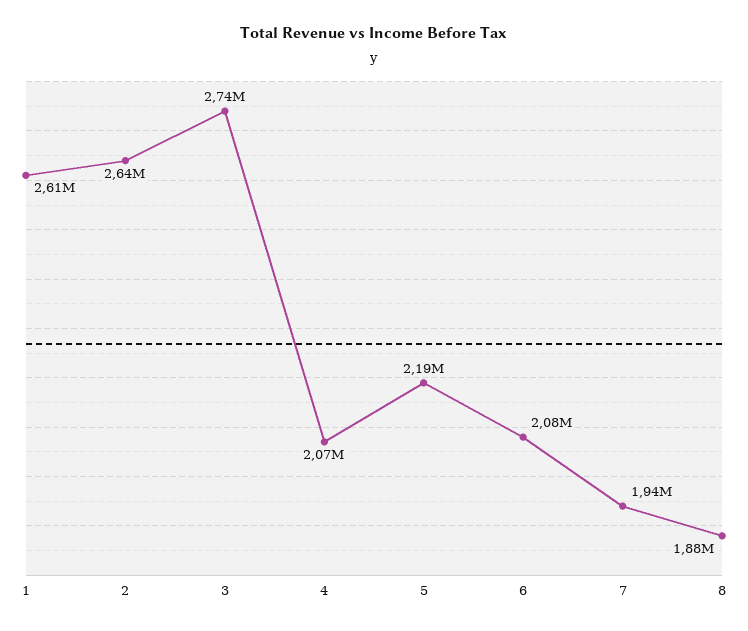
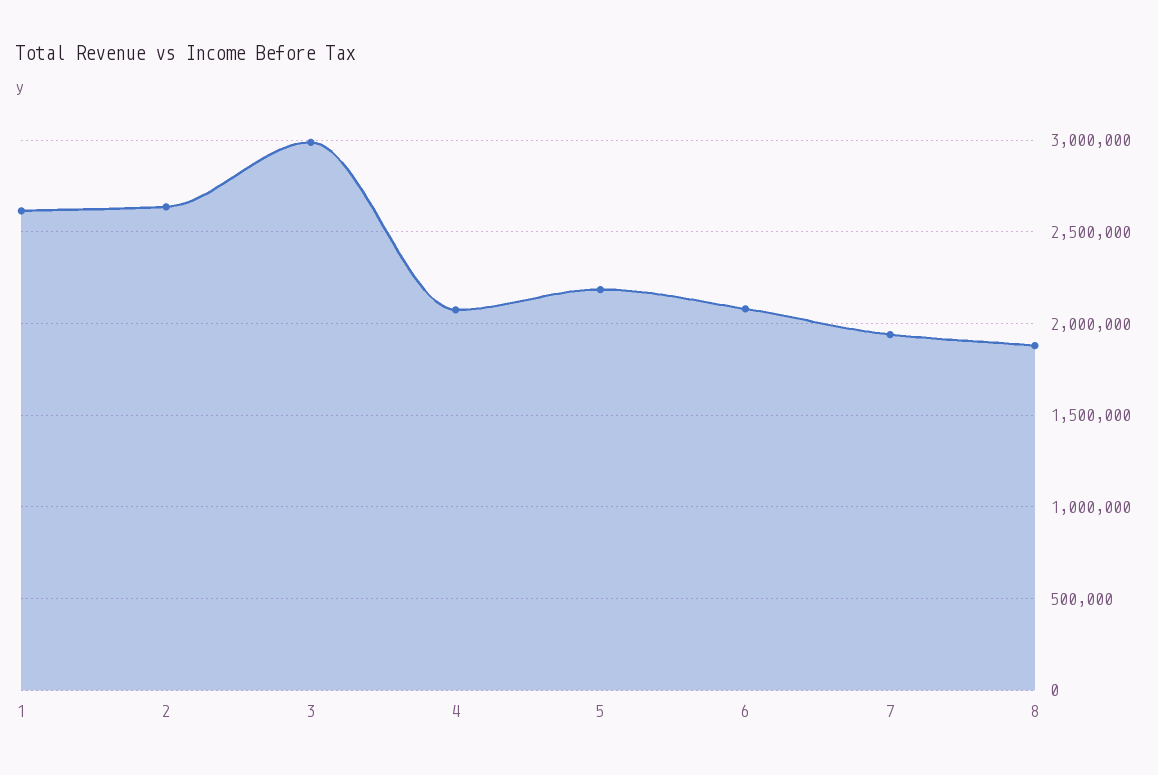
  {
    "1": 2610000,
    "2": 2640000,
-   "3": 2740000,
+   "3": 3000000,
    "4": 2070000,
    "5": 2190000,
    "6": 2080000,
    "7": 1940000,
    "8": 1880000
  }

